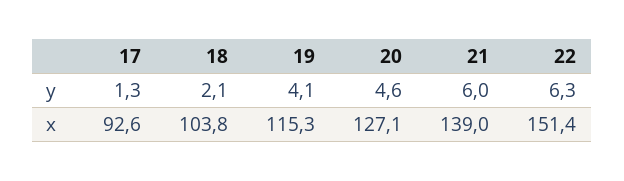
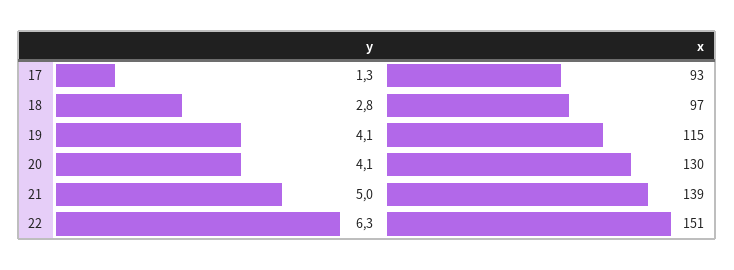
  {
    "17": {
      "y": 1.3,
      "x": 92.6
    },
    "18": {
-     "y": 2.1,
+     "y": 2.8,
-     "x": 103.8
+     "x": 97
    },
    "19": {
      "y": 4.1,
      "x": 115.3
    },
    "20": {
-     "y": 4.6,
+     "y": 4.1,
-     "x": 127.1
+     "x": 130
    },
    "21": {
-     "y": 6,
+     "y": 5,
      "x": 139
    },
    "22": {
      "y": 6.3,
      "x": 151.4
    }
  }

